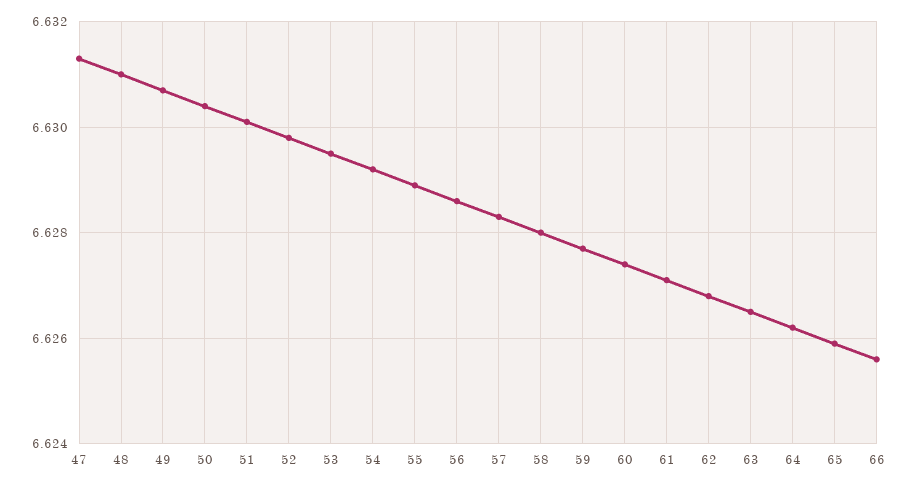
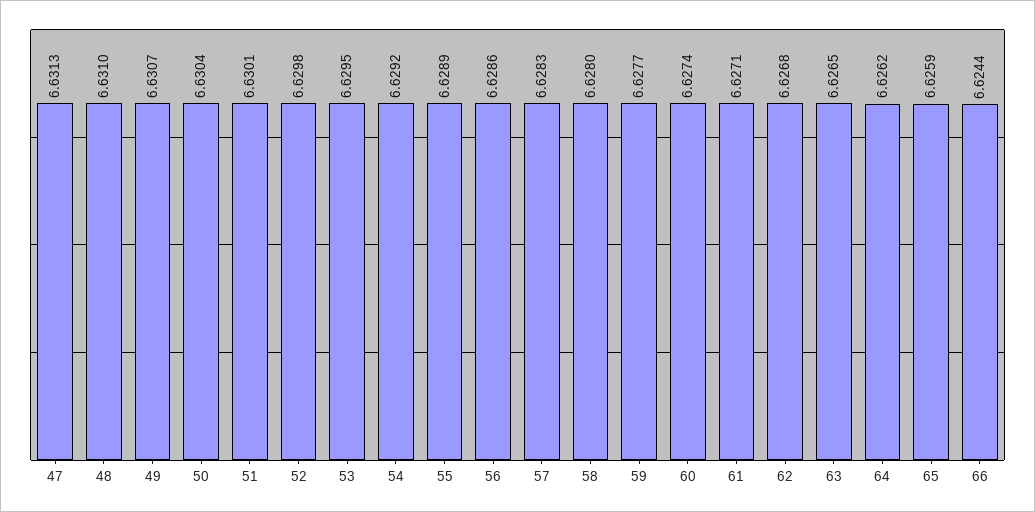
  {
    "47": 6.6313,
    "48": 6.631,
    "49": 6.6307,
    "50": 6.6304,
    "51": 6.6301,
    "52": 6.6298,
    "53": 6.6295,
    "54": 6.6292,
    "55": 6.6289,
    "56": 6.6286,
    "57": 6.6283,
    "58": 6.628,
    "59": 6.6277,
    "60": 6.6274,
    "61": 6.6271,
    "62": 6.6268,
    "63": 6.6265,
    "64": 6.6262,
    "65": 6.6259,
-   "66": 6.6255
+   "66": 6.6244
  }

